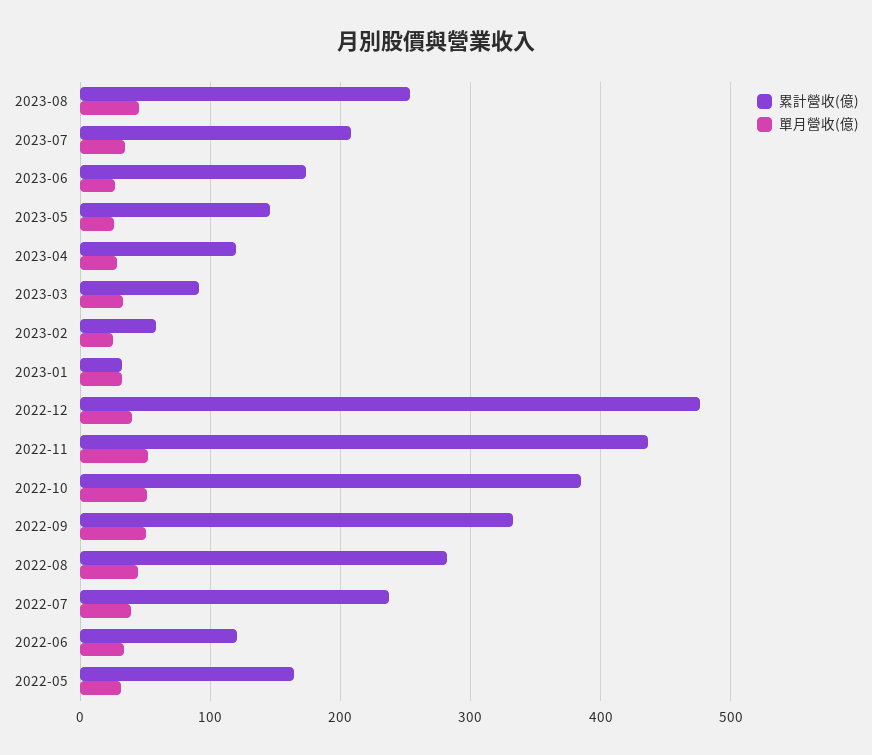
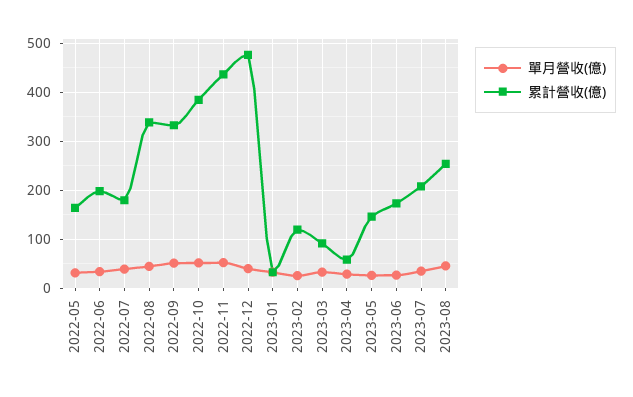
  {
    "累計營收(億)": {
      "2023-08": 250,
      "2023-07": 210,
      "2023-06": 170,
      "2023-05": 150,
-     "2023-04": 120,
+     "2023-04": 60,
      "2023-03": 90,
-     "2023-02": 60,
+     "2023-02": 120,
      "2023-01": 30,
      "2022-12": 480,
      "2022-11": 440,
      "2022-10": 380,
      "2022-09": 330,
-     "2022-08": 280,
+     "2022-08": 340,
-     "2022-07": 240,
+     "2022-07": 180,
-     "2022-06": 120,
+     "2022-06": 200,
      "2022-05": 160
    },
    "單月營收(億)": {
      "2023-08": 50,
      "2023-07": 30,
      "2023-06": 30,
      "2023-05": 30,
      "2023-04": 30,
      "2023-03": 30,
      "2023-02": 30,
      "2023-01": 30,
      "2022-12": 40,
      "2022-11": 50,
      "2022-10": 50,
      "2022-09": 50,
      "2022-08": 40,
      "2022-07": 40,
      "2022-06": 30,
      "2022-05": 30
    }
  }

